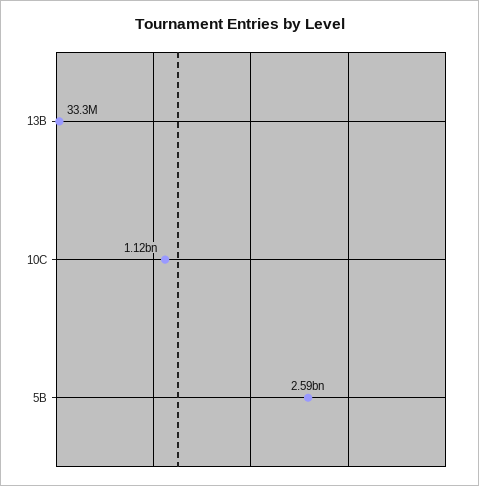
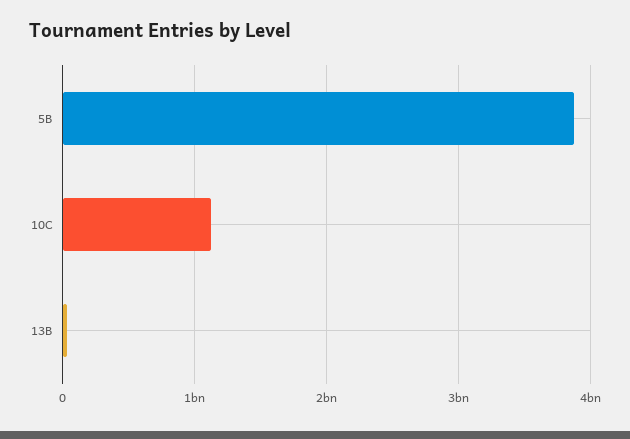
  {
    "13B": 33300000,
    "10C": 1120000000,
-   "5B": 2590000000
+   "5B": 3900000000
  }

